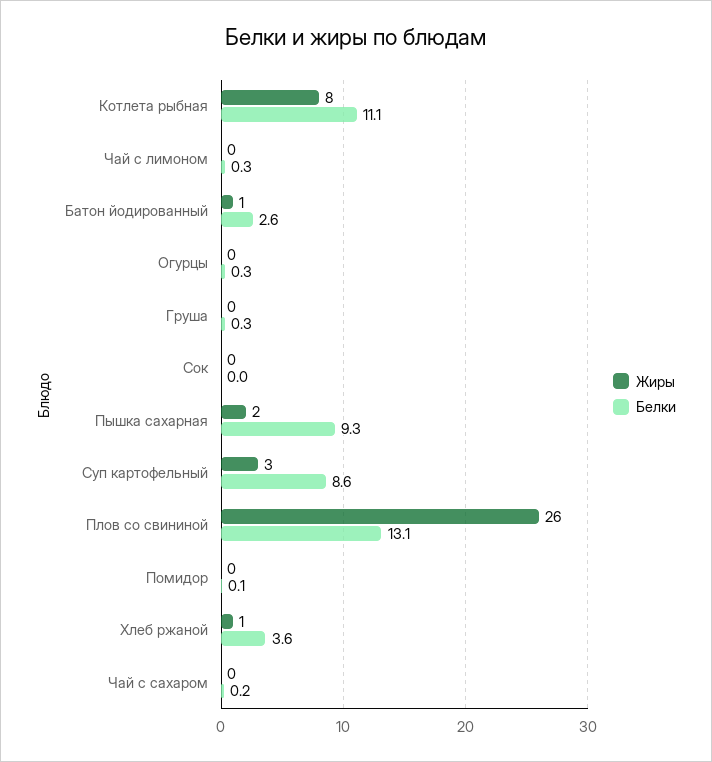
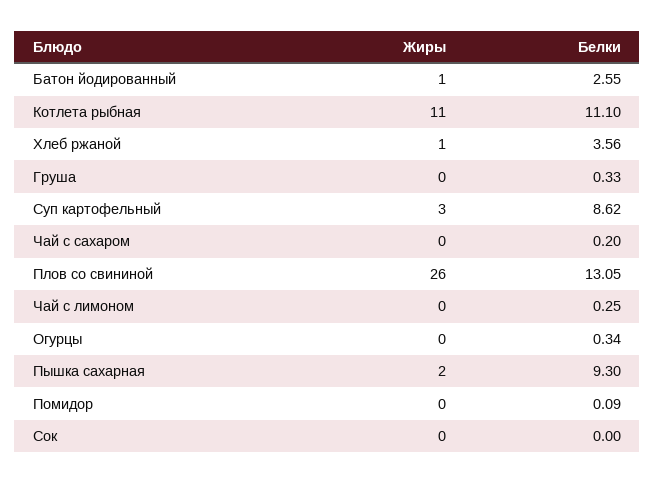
  {
    "Жиры": {
-     "Котлета рыбная": 8,
+     "Котлета рыбная": 11,
      "Чай с лимоном": 0,
      "Батон йодированный": 1,
      "Огурцы": 0,
      "Груша": 0,
      "Сок": 0,
      "Пышка сахарная": 2,
      "Суп картофельный": 3,
      "Плов со свининой": 26,
      "Помидор": 0,
      "Хлеб ржаной": 1,
      "Чай с сахаром": 0
    },
    "Белки": {
      "Котлета рыбная": 11.1,
      "Чай с лимоном": 0.25,
      "Батон йодированный": 2.55,
      "Огурцы": 0.34,
      "Груша": 0.33,
      "Сок": 0,
      "Пышка сахарная": 9.3,
      "Суп картофельный": 8.62,
      "Плов со свининой": 13.05,
      "Помидор": 0.09,
      "Хлеб ржаной": 3.56,
      "Чай с сахаром": 0.2
    }
  }

